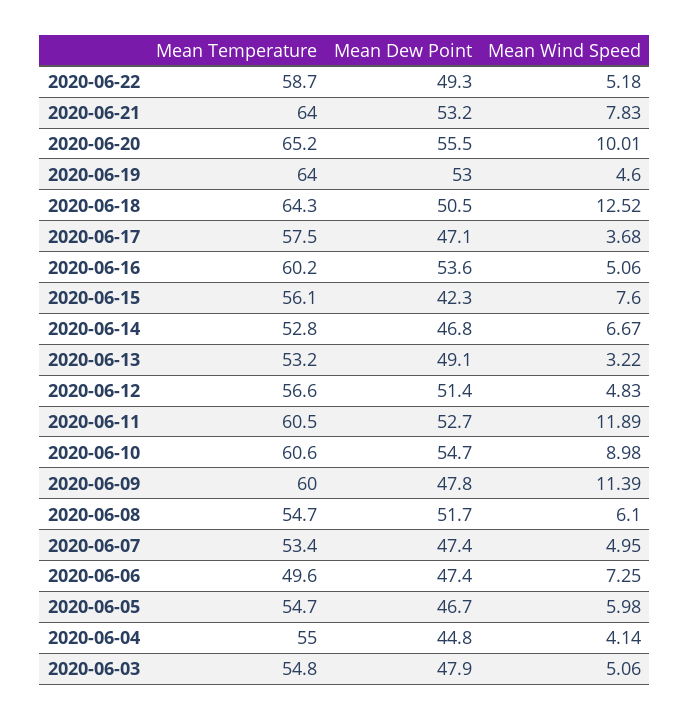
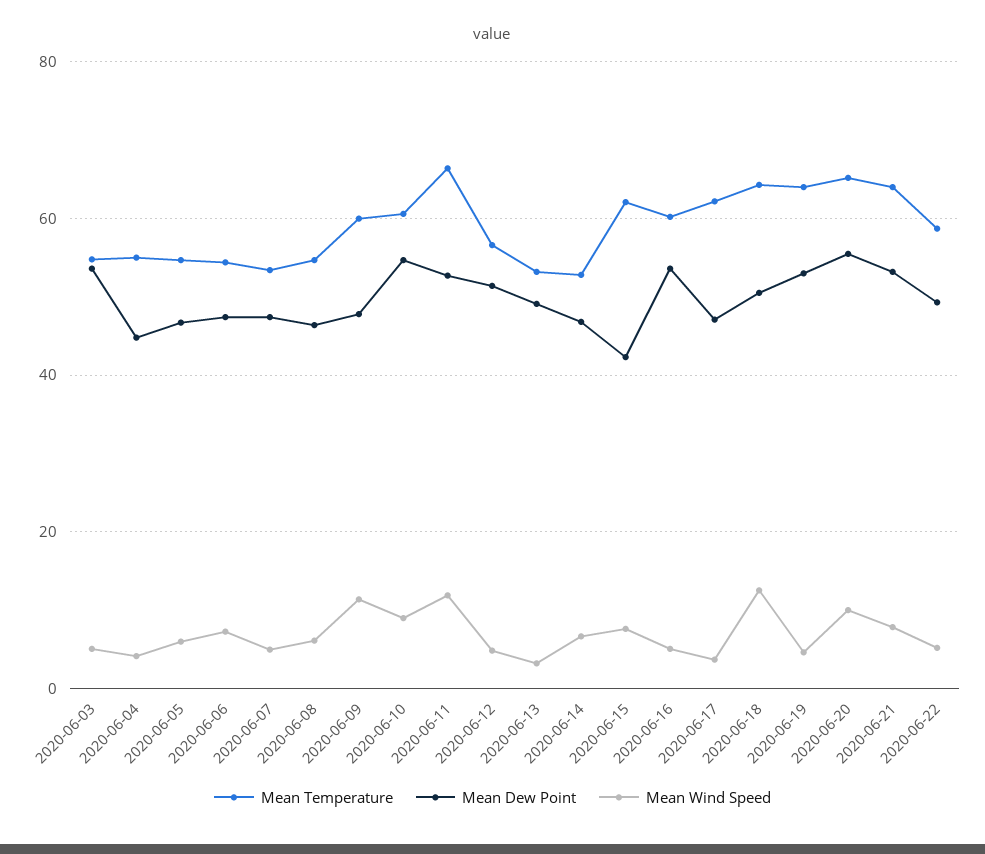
  {
    "Mean Temperature": {
      "2020-06-22": 58.7,
      "2020-06-21": 64,
      "2020-06-20": 65.2,
      "2020-06-19": 64,
      "2020-06-18": 64.3,
-     "2020-06-17": 57.5,
+     "2020-06-17": 62,
      "2020-06-16": 60.2,
-     "2020-06-15": 56.1,
+     "2020-06-15": 62,
      "2020-06-14": 52.8,
      "2020-06-13": 53.2,
      "2020-06-12": 56.6,
-     "2020-06-11": 60.5,
+     "2020-06-11": 66,
      "2020-06-10": 60.6,
      "2020-06-09": 60,
      "2020-06-08": 54.7,
      "2020-06-07": 53.4,
-     "2020-06-06": 49.6,
+     "2020-06-06": 54,
      "2020-06-05": 54.7,
      "2020-06-04": 55,
      "2020-06-03": 54.8
    },
    "Mean Dew Point": {
      "2020-06-22": 49.3,
      "2020-06-21": 53.2,
      "2020-06-20": 55.5,
      "2020-06-19": 53,
      "2020-06-18": 50.5,
      "2020-06-17": 47.1,
      "2020-06-16": 53.6,
      "2020-06-15": 42.3,
      "2020-06-14": 46.8,
      "2020-06-13": 49.1,
      "2020-06-12": 51.4,
      "2020-06-11": 52.7,
      "2020-06-10": 54.7,
      "2020-06-09": 47.8,
-     "2020-06-08": 51.7,
+     "2020-06-08": 46,
      "2020-06-07": 47.4,
      "2020-06-06": 47.4,
      "2020-06-05": 46.7,
      "2020-06-04": 44.8,
-     "2020-06-03": 47.9
+     "2020-06-03": 54
    },
    "Mean Wind Speed": {
      "2020-06-22": 5.18,
      "2020-06-21": 7.83,
      "2020-06-20": 10.01,
      "2020-06-19": 4.6,
      "2020-06-18": 12.52,
      "2020-06-17": 3.68,
      "2020-06-16": 5.06,
      "2020-06-15": 7.6,
      "2020-06-14": 6.67,
      "2020-06-13": 3.22,
      "2020-06-12": 4.83,
      "2020-06-11": 11.89,
      "2020-06-10": 8.98,
      "2020-06-09": 11.39,
      "2020-06-08": 6.1,
      "2020-06-07": 4.95,
      "2020-06-06": 7.25,
      "2020-06-05": 5.98,
      "2020-06-04": 4.14,
      "2020-06-03": 5.06
    }
  }

